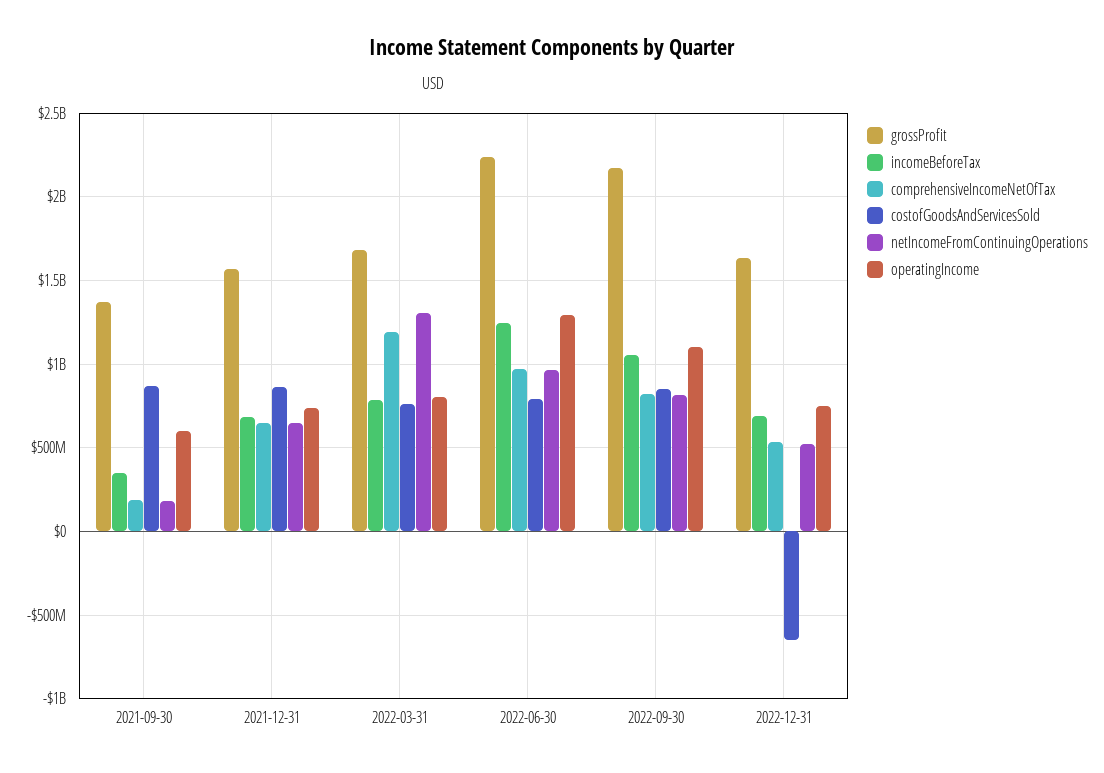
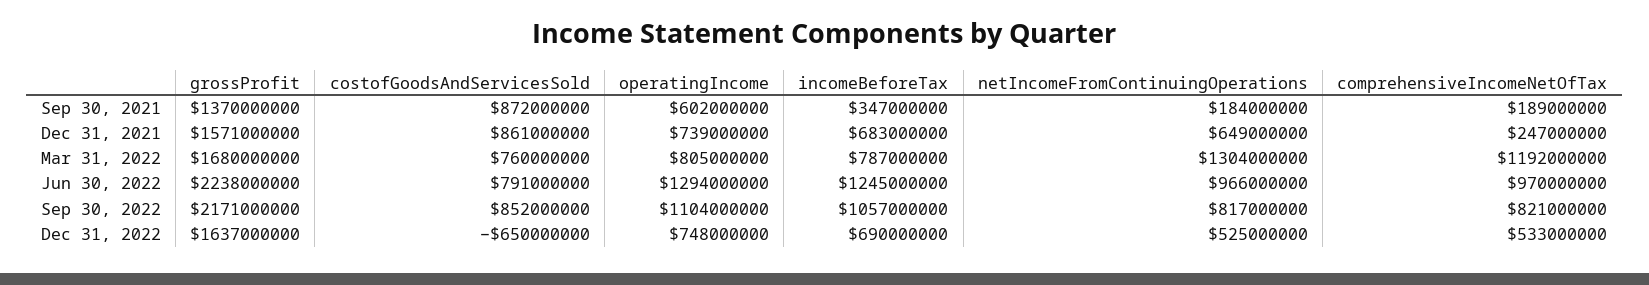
  {
    "grossProfit": {
      "2021-09-30": 1370000000,
      "2021-12-31": 1571000000,
      "2022-03-31": 1680000000,
      "2022-06-30": 2238000000,
      "2022-09-30": 2171000000,
      "2022-12-31": 1637000000
    },
    "incomeBeforeTax": {
      "2021-09-30": 347000000,
      "2021-12-31": 683000000,
      "2022-03-31": 787000000,
      "2022-06-30": 1245000000,
      "2022-09-30": 1057000000,
      "2022-12-31": 690000000
    },
    "comprehensiveIncomeNetOfTax": {
      "2021-09-30": 189000000,
-     "2021-12-31": 650000000,
+     "2021-12-31": 247000000,
      "2022-03-31": 1192000000,
      "2022-06-30": 970000000,
      "2022-09-30": 821000000,
      "2022-12-31": 533000000
    },
    "costofGoodsAndServicesSold": {
      "2021-09-30": 872000000,
      "2021-12-31": 861000000,
      "2022-03-31": 760000000,
      "2022-06-30": 791000000,
      "2022-09-30": 852000000,
      "2022-12-31": -650000000
    },
    "netIncomeFromContinuingOperations": {
      "2021-09-30": 184000000,
      "2021-12-31": 649000000,
      "2022-03-31": 1304000000,
      "2022-06-30": 966000000,
      "2022-09-30": 817000000,
      "2022-12-31": 525000000
    },
    "operatingIncome": {
      "2021-09-30": 602000000,
      "2021-12-31": 739000000,
      "2022-03-31": 805000000,
      "2022-06-30": 1294000000,
      "2022-09-30": 1104000000,
      "2022-12-31": 748000000
    }
  }

